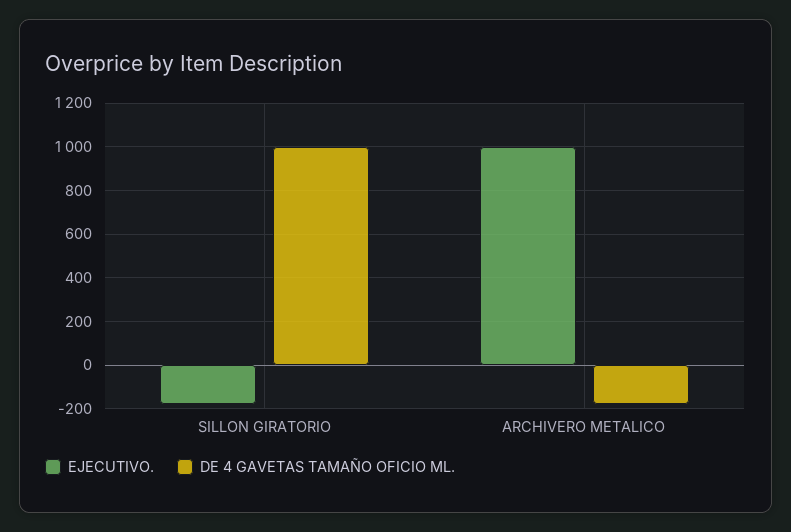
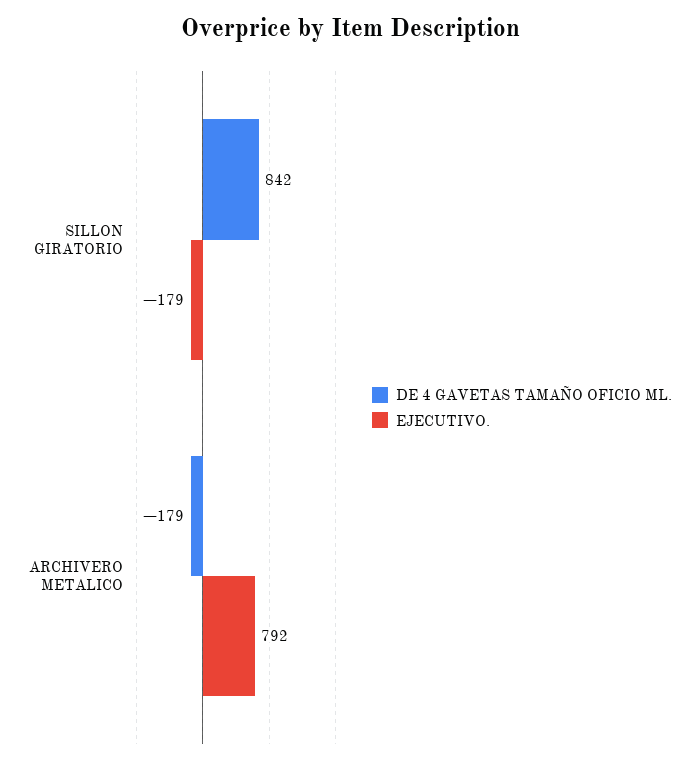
  {
    "EJECUTIVO.": {
      "SILLON GIRATORIO": -179,
-     "ARCHIVERO METALICO": 1000
+     "ARCHIVERO METALICO": 792
    },
    "DE 4 GAVETAS TAMAÑO OFICIO ML.": {
-     "SILLON GIRATORIO": 1000,
+     "SILLON GIRATORIO": 842,
      "ARCHIVERO METALICO": -179
    }
  }

